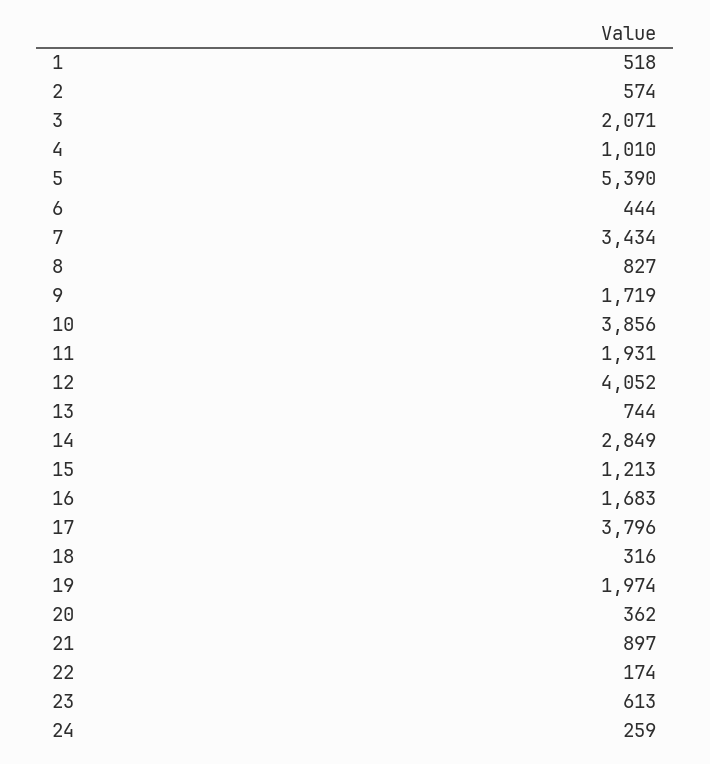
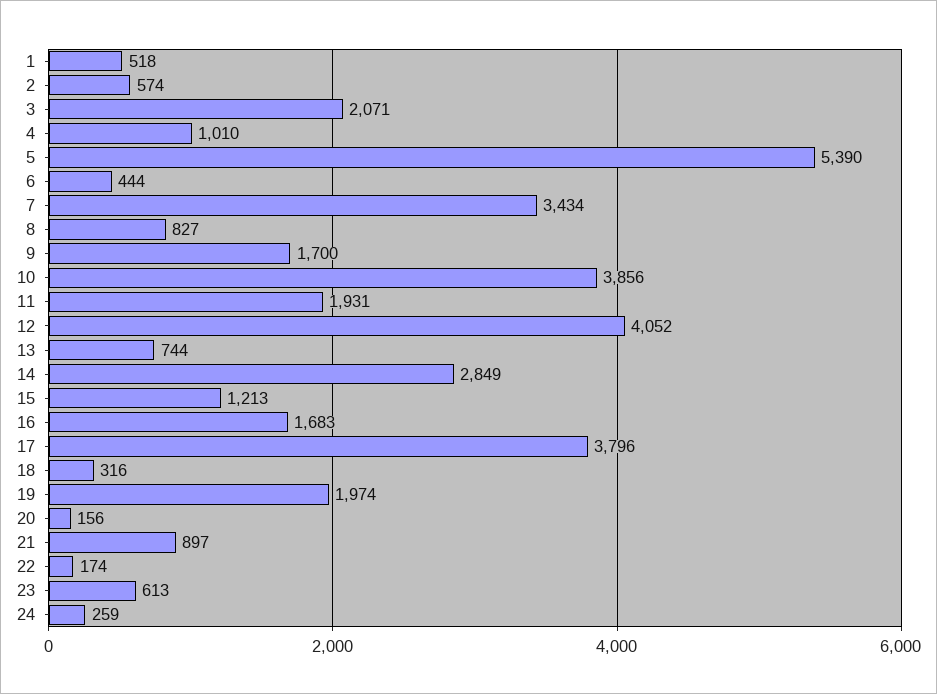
  {
    "1": 518,
    "2": 574,
    "3": 2071,
    "4": 1010,
    "5": 5390,
    "6": 444,
    "7": 3434,
    "8": 827,
-   "9": 1719,
+   "9": 1700,
    "10": 3856,
    "11": 1931,
    "12": 4052,
    "13": 744,
    "14": 2849,
    "15": 1213,
    "16": 1683,
    "17": 3796,
    "18": 316,
    "19": 1974,
-   "20": 362,
+   "20": 156,
    "21": 897,
    "22": 174,
    "23": 613,
    "24": 259
  }

